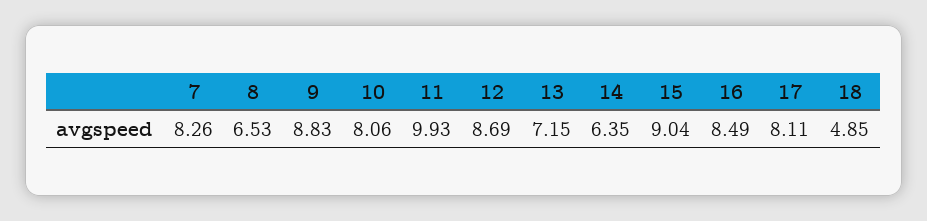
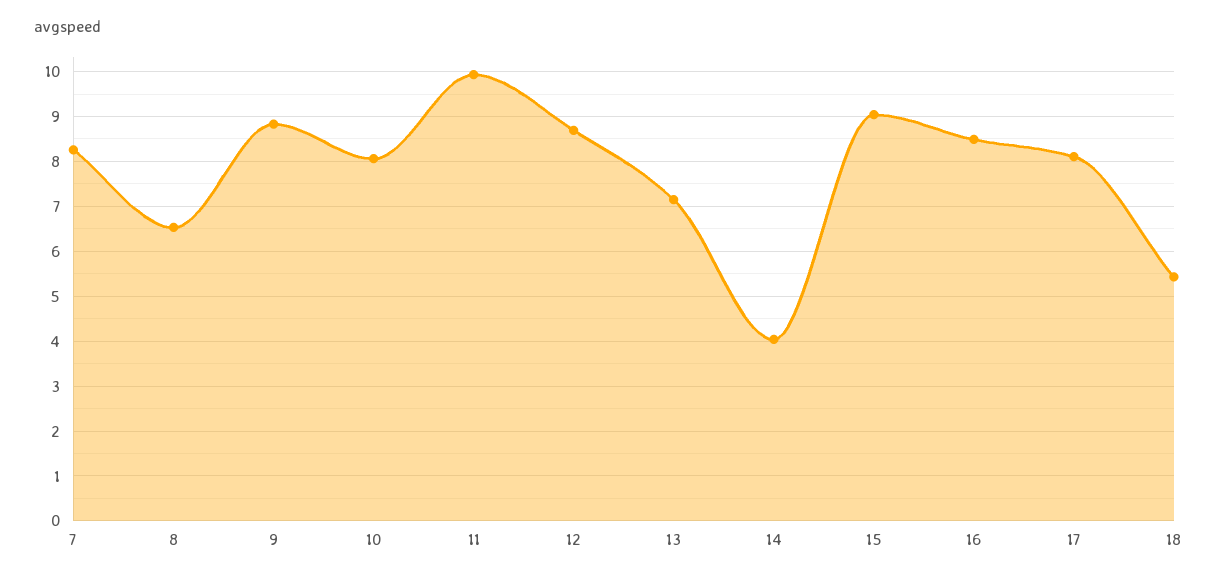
  {
    "7": 8.26,
    "8": 6.53,
    "9": 8.83,
    "10": 8.06,
    "11": 9.93,
    "12": 8.69,
    "13": 7.15,
-   "14": 6.35,
+   "14": 4,
    "15": 9.04,
    "16": 8.49,
    "17": 8.11,
-   "18": 4.85
+   "18": 5.4
  }

